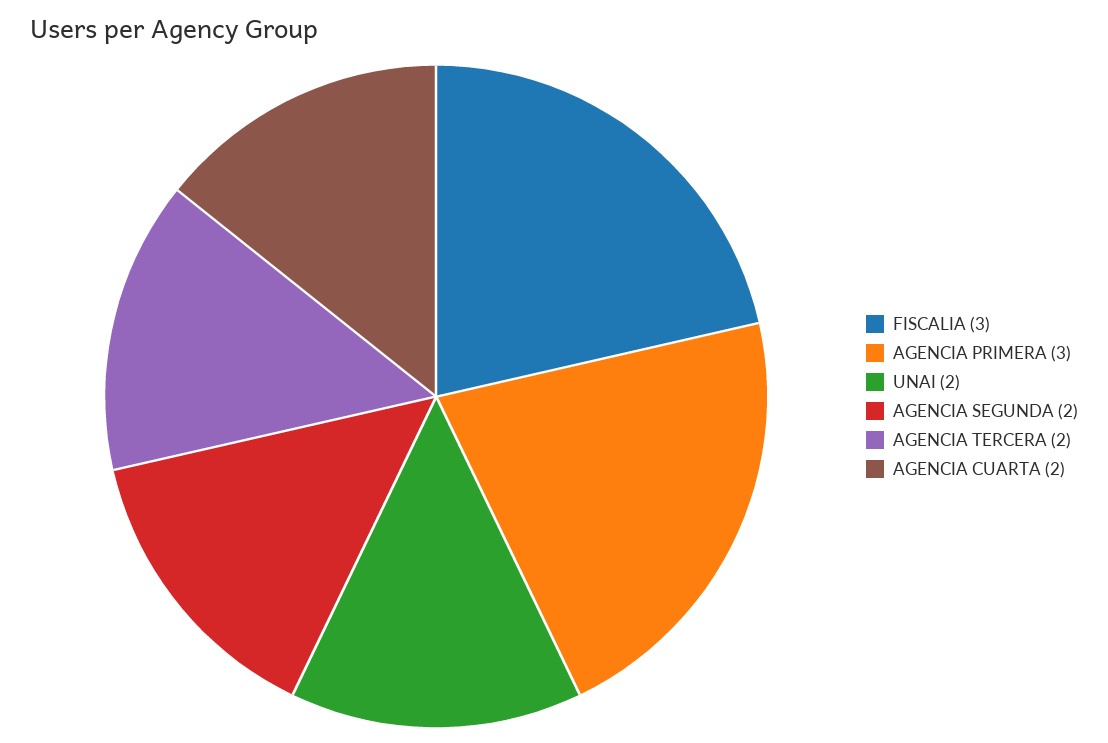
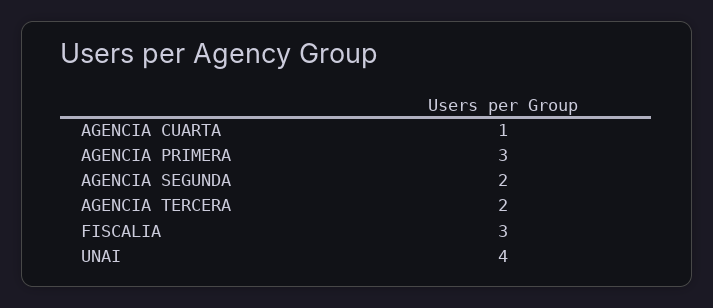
  {
    "FISCALIA": 3,
    "AGENCIA PRIMERA": 3,
-   "UNAI": 2,
+   "UNAI": 4,
    "AGENCIA SEGUNDA": 2,
    "AGENCIA TERCERA": 2,
-   "AGENCIA CUARTA": 2
+   "AGENCIA CUARTA": 1
  }

